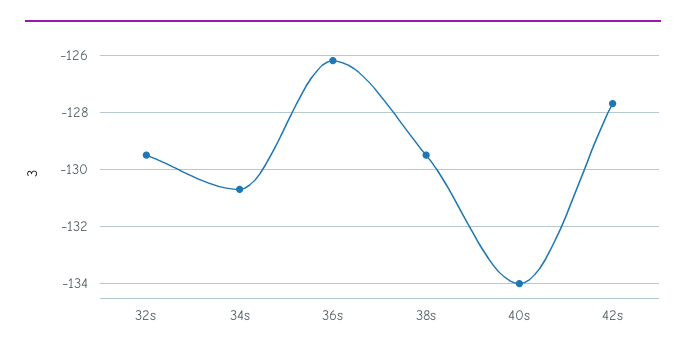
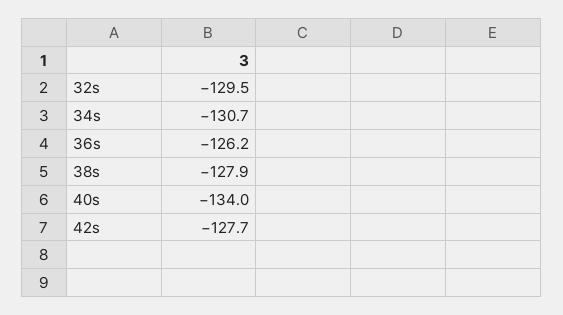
  {
    "32s": -129.5,
    "34s": -130.7,
    "36s": -126.2,
-   "38s": -129.5,
+   "38s": -127.9,
    "40s": -134,
    "42s": -127.7
  }

